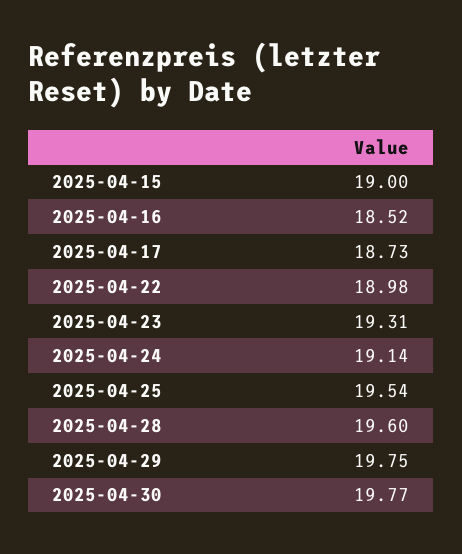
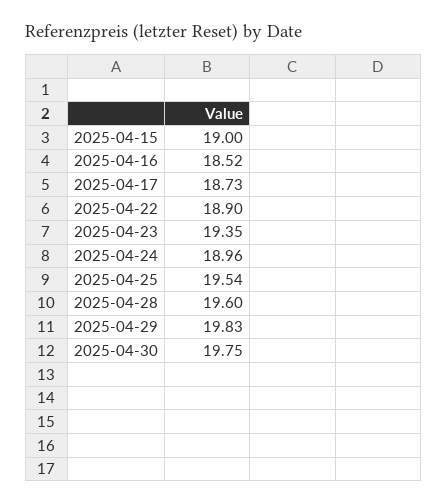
  {
    "2025-04-15": 19,
    "2025-04-16": 18.52,
    "2025-04-17": 18.73,
-   "2025-04-22": 18.98,
+   "2025-04-22": 18.9,
-   "2025-04-23": 19.31,
+   "2025-04-23": 19.35,
-   "2025-04-24": 19.14,
+   "2025-04-24": 18.96,
    "2025-04-25": 19.54,
    "2025-04-28": 19.6,
-   "2025-04-29": 19.75,
+   "2025-04-29": 19.83,
-   "2025-04-30": 19.77
+   "2025-04-30": 19.75
  }

